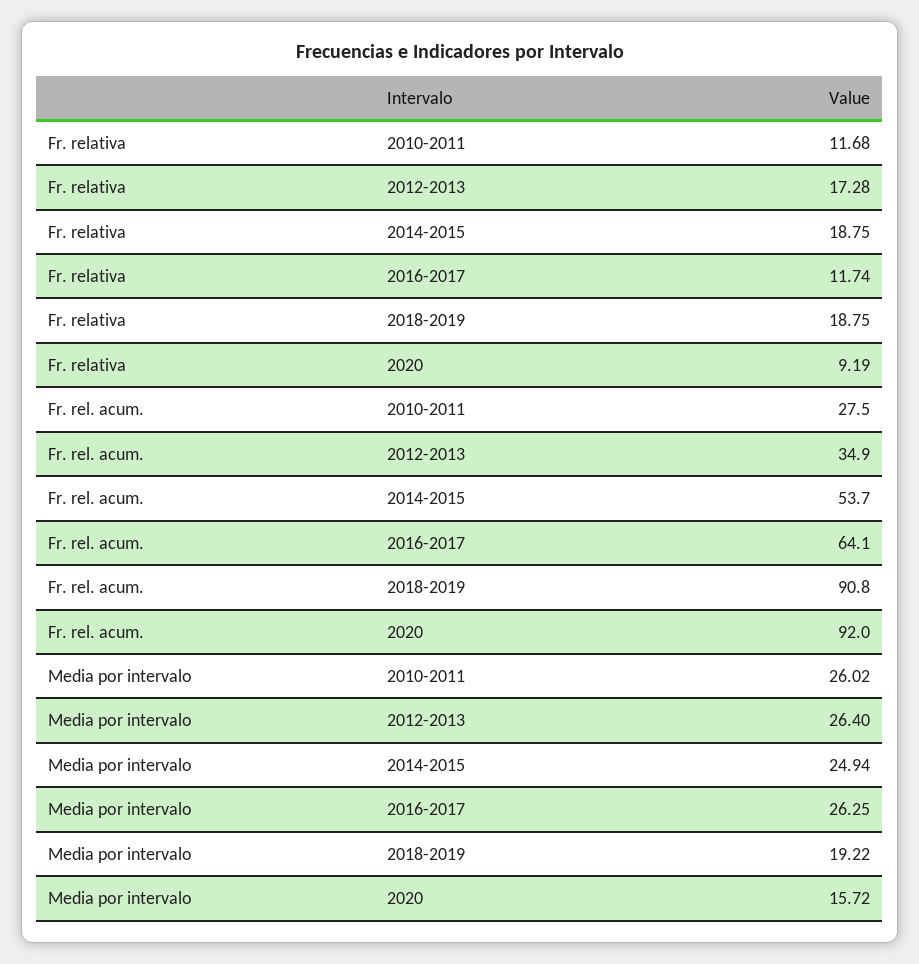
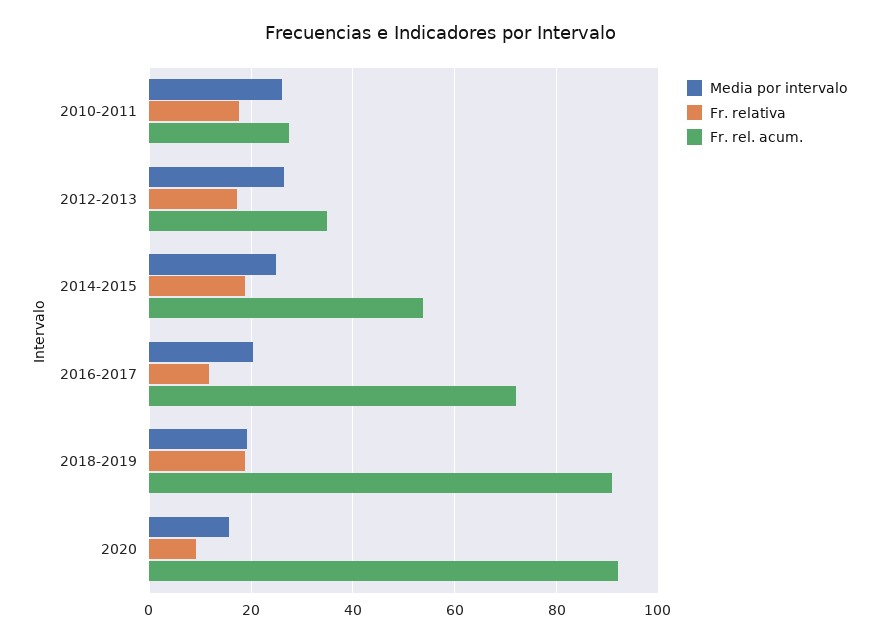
  {
    "Fr. relativa": {
-     "2010-2011": 11.68,
+     "2010-2011": 18,
      "2012-2013": 17.28,
      "2014-2015": 18.75,
      "2016-2017": 11.74,
      "2018-2019": 18.75,
      "2020": 9.19
    },
    "Fr. rel. acum.": {
      "2010-2011": 27.5,
      "2012-2013": 34.9,
      "2014-2015": 53.7,
-     "2016-2017": 64.1,
+     "2016-2017": 72,
      "2018-2019": 90.8,
      "2020": 92
    },
    "Media por intervalo": {
      "2010-2011": 26.02,
      "2012-2013": 26.4,
      "2014-2015": 24.94,
-     "2016-2017": 26.25,
+     "2016-2017": 20,
      "2018-2019": 19.22,
      "2020": 15.72
    }
  }

